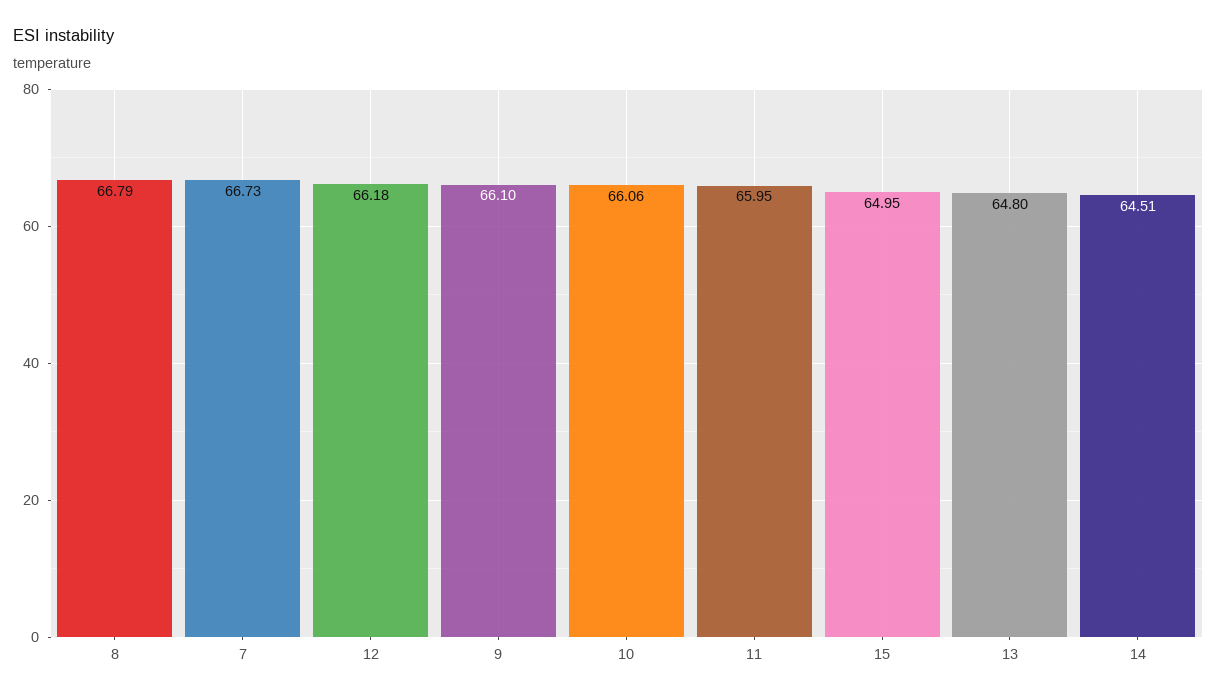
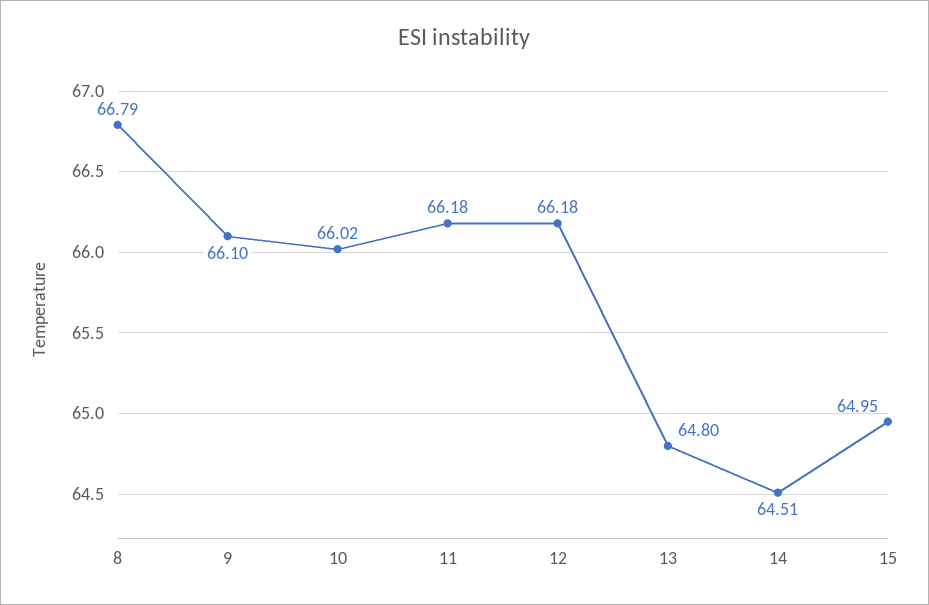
  {
    "8": 66.79,
-   "7": 66.73,
    "12": 66.18,
    "9": 66.1,
-   "10": 66.06,
+   "10": 66.02,
-   "11": 65.95,
+   "11": 66.18,
    "15": 64.95,
    "13": 64.8,
    "14": 64.51
  }

